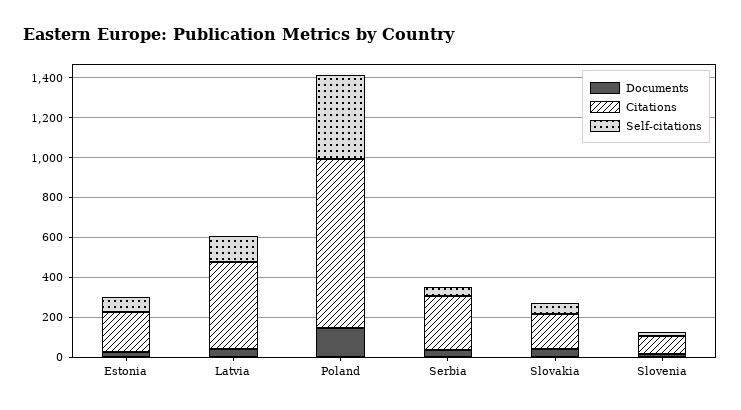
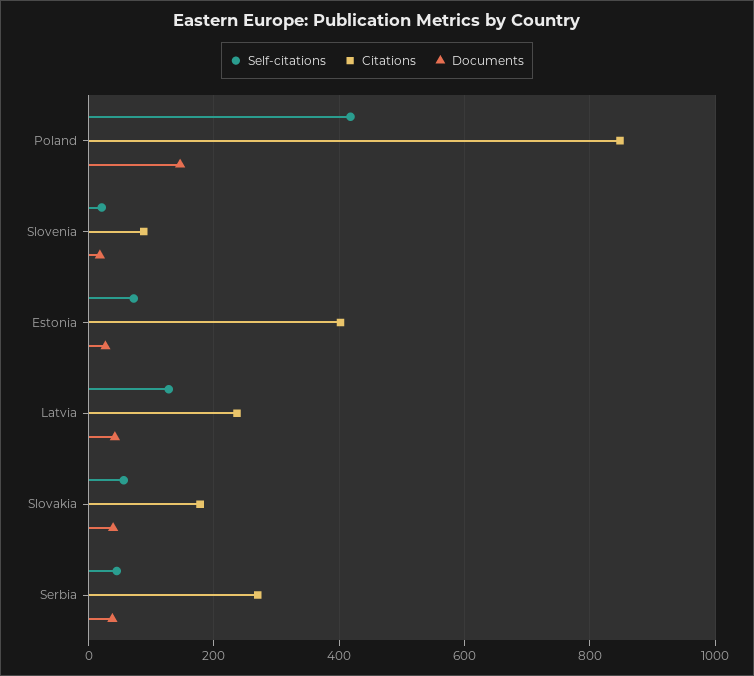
  {
    "Documents": {
      "Estonia": 20,
      "Latvia": 40,
      "Poland": 140,
      "Serbia": 40,
      "Slovakia": 40,
      "Slovenia": 20
    },
    "Citations": {
-     "Estonia": 200,
+     "Estonia": 400,
-     "Latvia": 450,
+     "Latvia": 240,
      "Poland": 840,
      "Serbia": 280,
      "Slovakia": 180,
      "Slovenia": 80
    },
    "Self-citations": {
      "Estonia": 80,
      "Latvia": 120,
      "Poland": 420,
      "Serbia": 40,
      "Slovakia": 60,
      "Slovenia": 20
    }
  }

